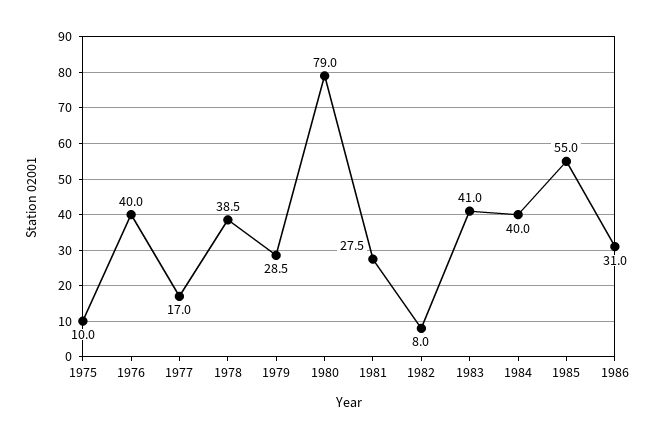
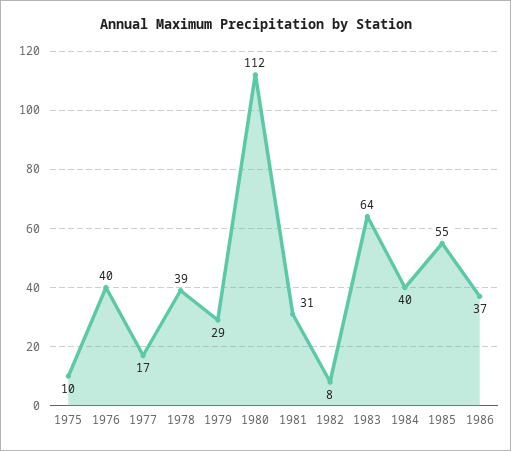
  {
    "1975": 10,
    "1976": 40,
    "1977": 17,
    "1978": 38.5,
    "1979": 28.5,
-   "1980": 79,
+   "1980": 112,
-   "1981": 27.5,
+   "1981": 31,
    "1982": 8,
-   "1983": 41,
+   "1983": 64,
    "1984": 40,
    "1985": 55,
-   "1986": 31
+   "1986": 37
  }

